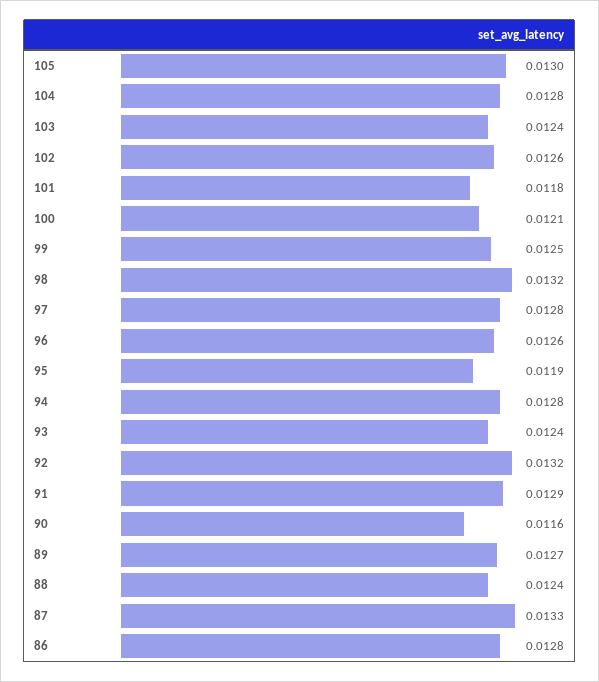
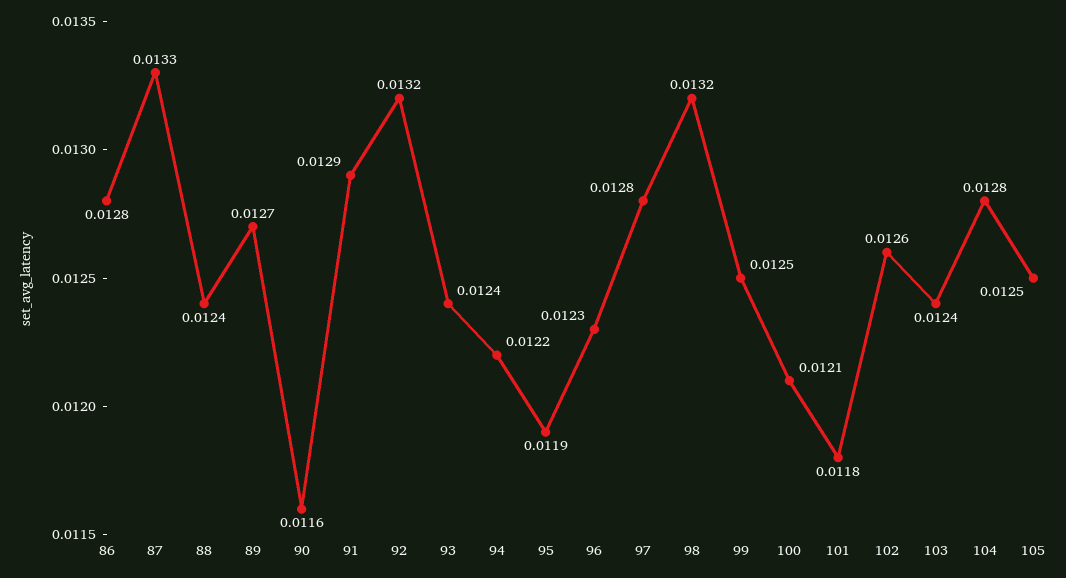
  {
-   "105": 0.013,
+   "105": 0.0125,
    "104": 0.0128,
    "103": 0.0124,
    "102": 0.0126,
    "101": 0.0118,
    "100": 0.0121,
    "99": 0.0125,
    "98": 0.0132,
    "97": 0.0128,
-   "96": 0.0126,
+   "96": 0.0123,
    "95": 0.0119,
-   "94": 0.0128,
+   "94": 0.0122,
    "93": 0.0124,
    "92": 0.0132,
    "91": 0.0129,
    "90": 0.0116,
    "89": 0.0127,
    "88": 0.0124,
    "87": 0.0133,
    "86": 0.0128
  }

